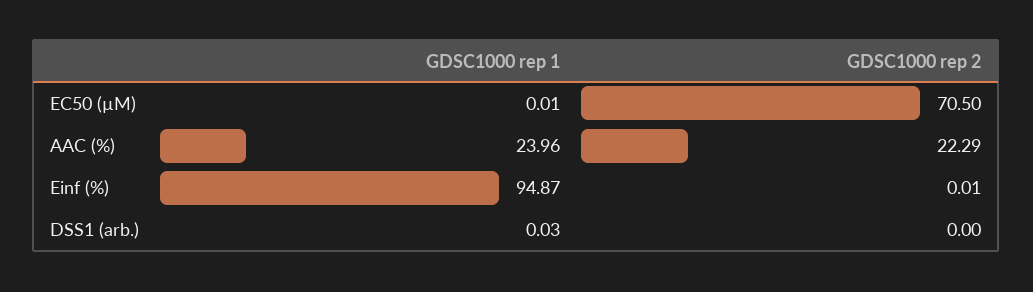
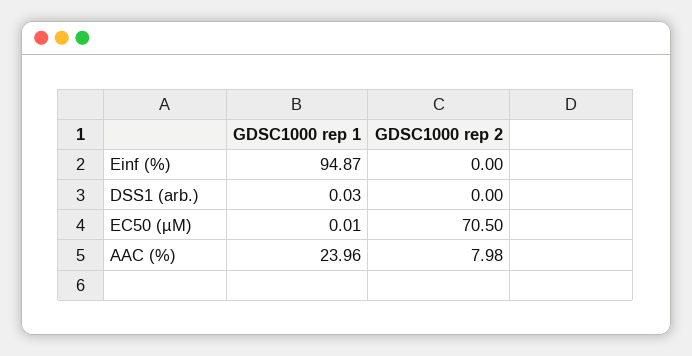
  {
    "GDSC1000 rep 1": {
      "EC50 (µM)": 0.01,
      "AAC (%)": 23.96,
      "Einf (%)": 94.87,
      "DSS1 (arb.)": 0.03
    },
    "GDSC1000 rep 2": {
      "EC50 (µM)": 70.5,
-     "AAC (%)": 22.29,
+     "AAC (%)": 7.98,
-     "Einf (%)": 0.01,
+     "Einf (%)": 0,
      "DSS1 (arb.)": 0
    }
  }

